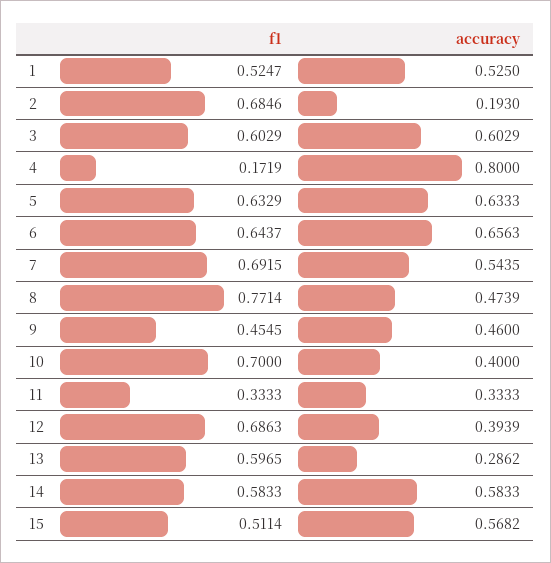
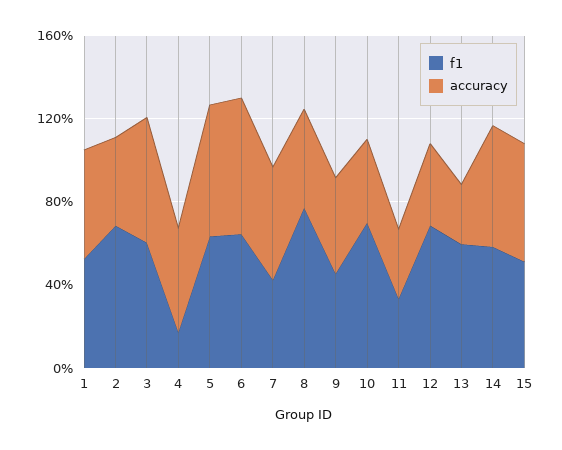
  {
    "f1": {
      "1": 0.5247,
      "2": 0.6846,
      "3": 0.6029,
      "4": 0.1719,
      "5": 0.6329,
      "6": 0.6437,
-     "7": 0.6915,
+     "7": 0.4,
      "8": 0.7714,
      "9": 0.4545,
      "10": 0.7,
      "11": 0.3333,
      "12": 0.6863,
      "13": 0.5965,
      "14": 0.5833,
      "15": 0.5114
    },
    "accuracy": {
      "1": 0.525,
-     "2": 0.193,
+     "2": 0.4,
      "3": 0.6029,
-     "4": 0.8,
+     "4": 0.5,
      "5": 0.6333,
      "6": 0.6563,
      "7": 0.5435,
      "8": 0.4739,
      "9": 0.46,
      "10": 0.4,
      "11": 0.3333,
      "12": 0.3939,
      "13": 0.2862,
      "14": 0.5833,
      "15": 0.5682
    }
  }

